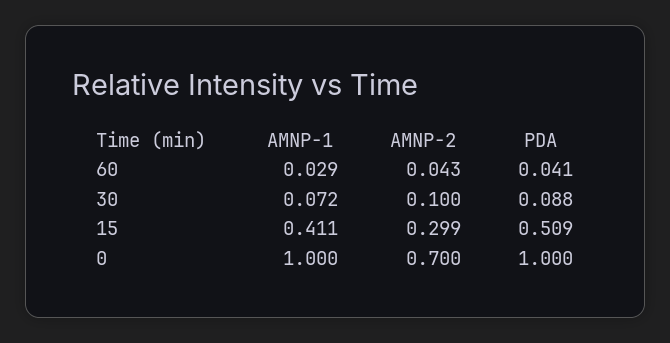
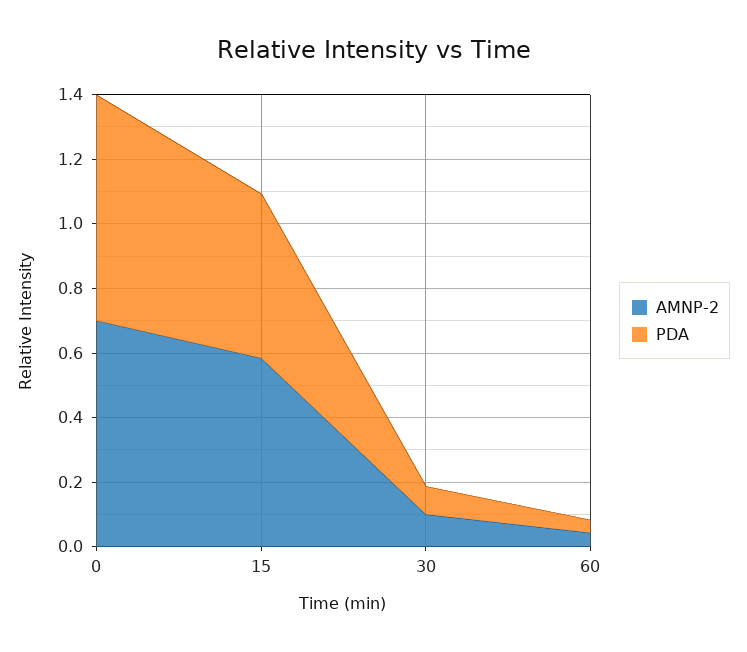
  {
-   "AMNP-1": {
-     "60": 0.029,
-     "30": 0.072,
-     "15": 0.411,
-     "0": 1
-   },
    "AMNP-2": {
      "60": 0.043,
      "30": 0.1,
-     "15": 0.299,
+     "15": 0.6,
      "0": 0.7
    },
    "PDA": {
      "60": 0.041,
      "30": 0.088,
      "15": 0.509,
-     "0": 1
+     "0": 0.7
    }
  }

